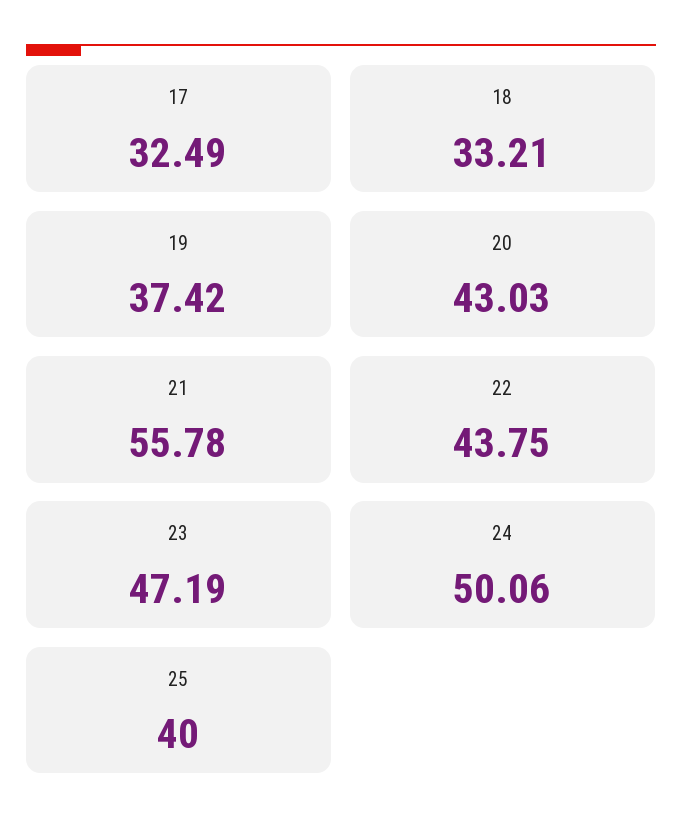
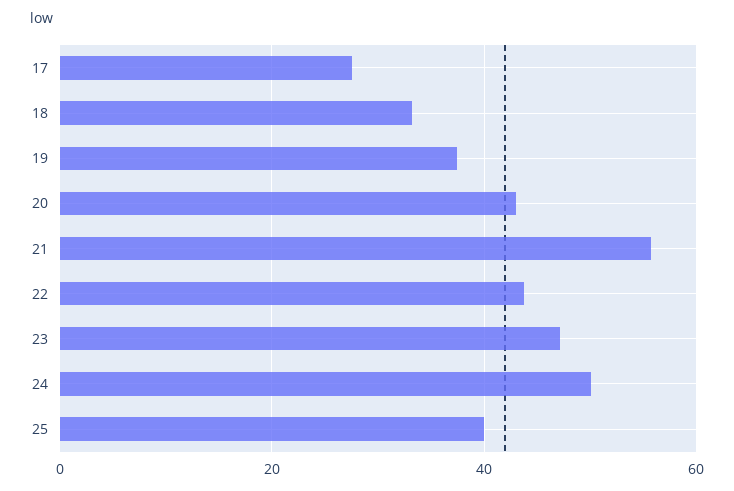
  {
-   "17": 32.49,
+   "17": 28,
    "18": 33.21,
    "19": 37.42,
    "20": 43.03,
    "21": 55.78,
    "22": 43.75,
    "23": 47.19,
    "24": 50.06,
    "25": 40
  }

